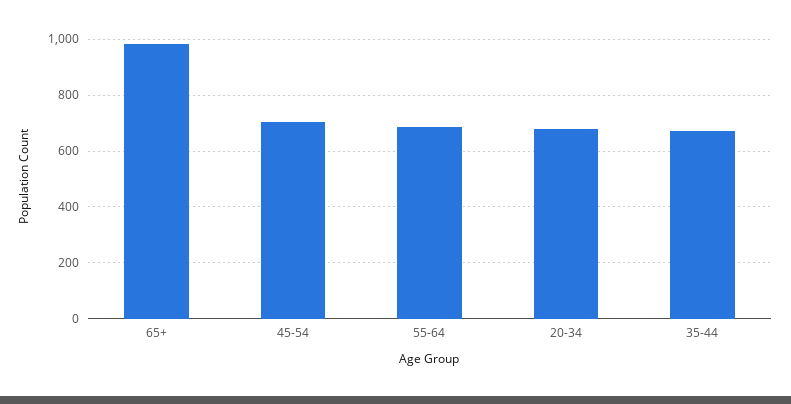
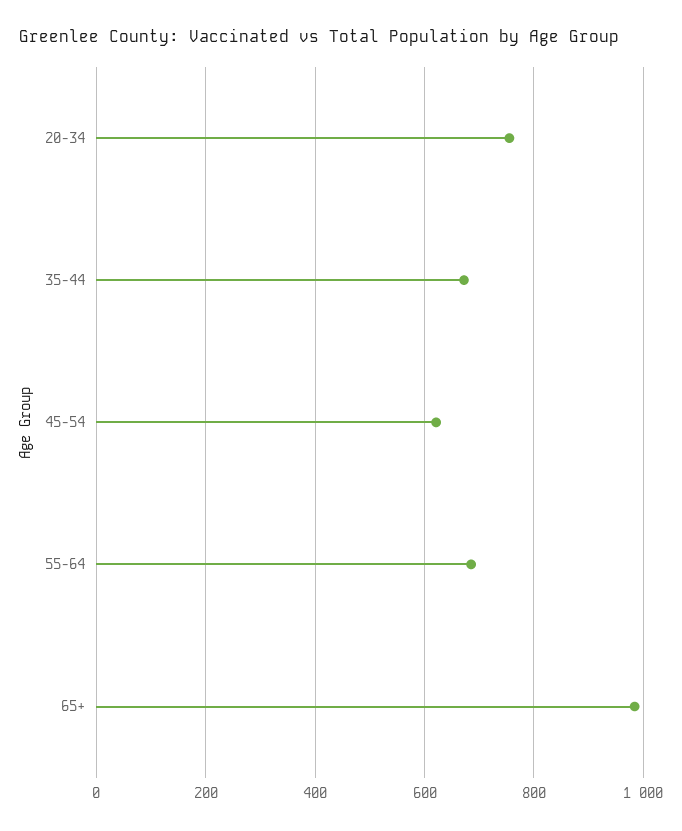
  {
    "65+": 980,
-   "45-54": 700,
+   "45-54": 620,
    "55-64": 680,
-   "20-34": 675,
+   "20-34": 760,
    "35-44": 680
  }

